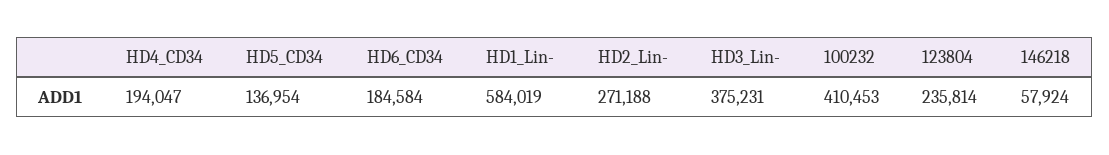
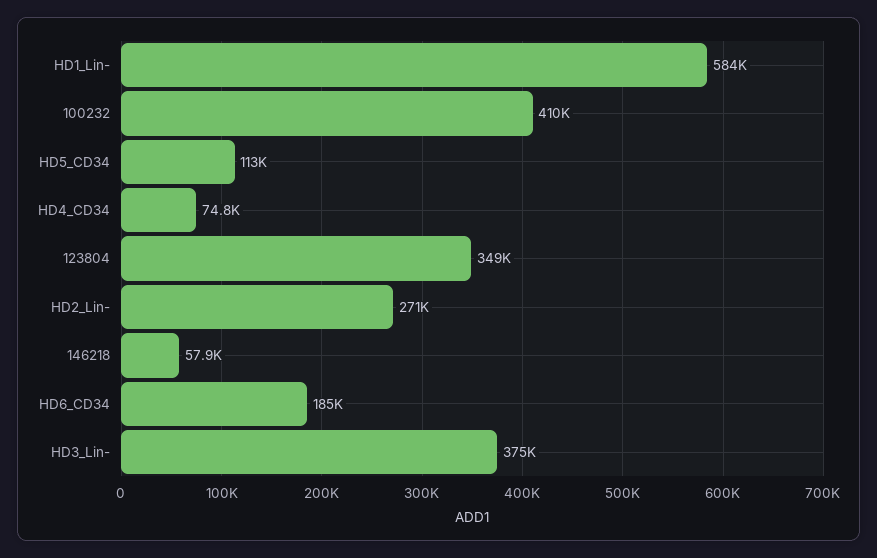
  {
-   "HD4_CD34": 194047,
+   "HD4_CD34": 74800,
-   "HD5_CD34": 136954,
+   "HD5_CD34": 113000,
    "HD6_CD34": 184584,
    "HD1_Lin-": 584019,
    "HD2_Lin-": 271188,
    "HD3_Lin-": 375231,
    "100232": 410453,
-   "123804": 235814,
+   "123804": 349000,
    "146218": 57924
  }

